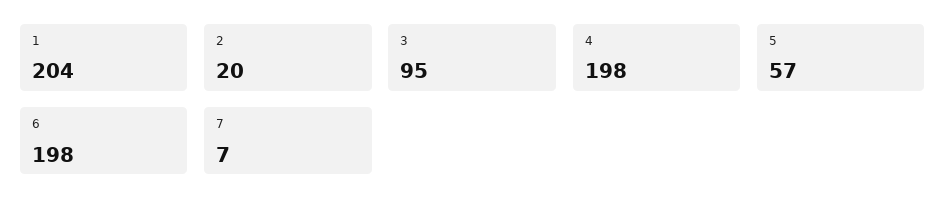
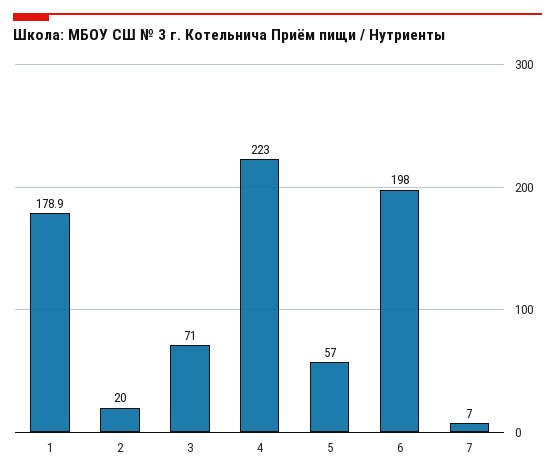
  {
-   "1": 204,
+   "1": 178.9,
    "2": 20,
-   "3": 95,
+   "3": 71,
-   "4": 198,
+   "4": 223,
    "5": 57,
    "6": 198,
    "7": 7
  }

